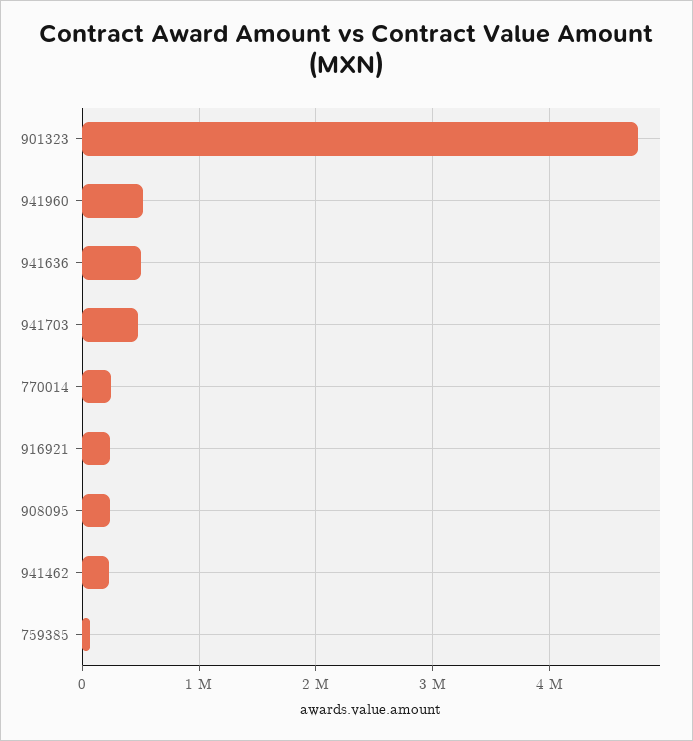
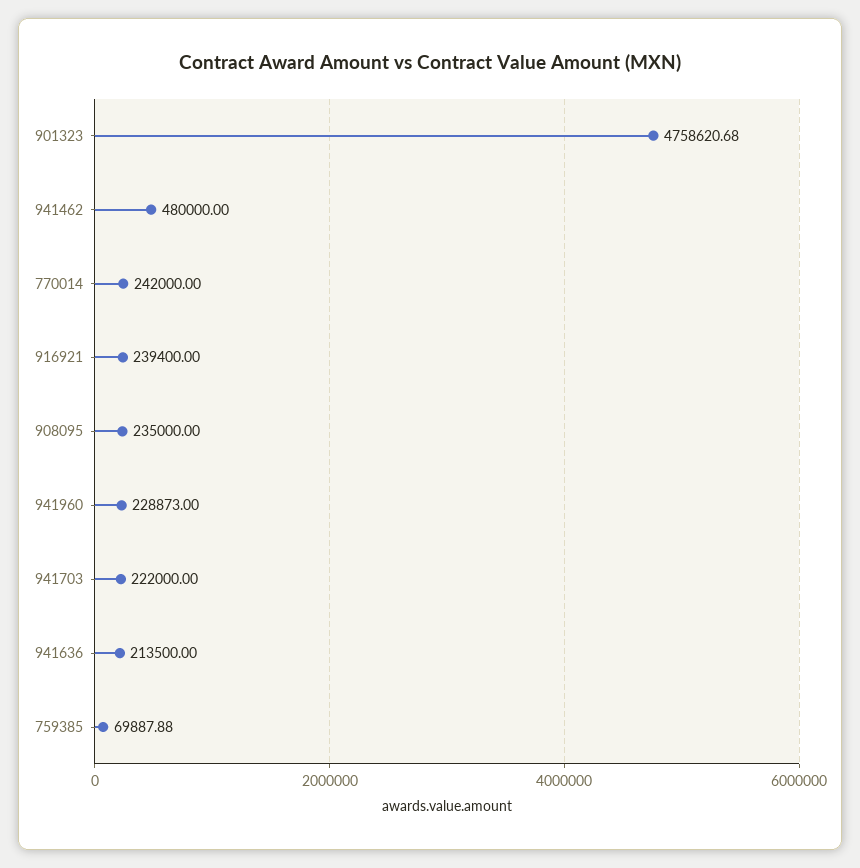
  {
    "901323": 4758620.68,
-   "941960": 500000,
+   "941960": 228873,
-   "941636": 500000,
+   "941636": 213500,
-   "941703": 500000,
+   "941703": 222000,
    "770014": 242000,
    "916921": 239400,
    "908095": 235000,
-   "941462": 200000,
+   "941462": 480000,
    "759385": 69887.88
  }

